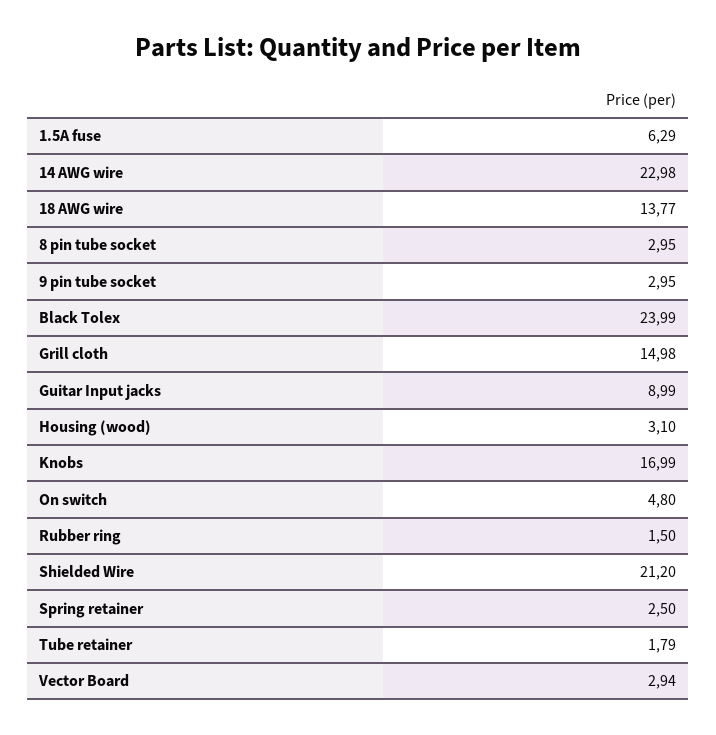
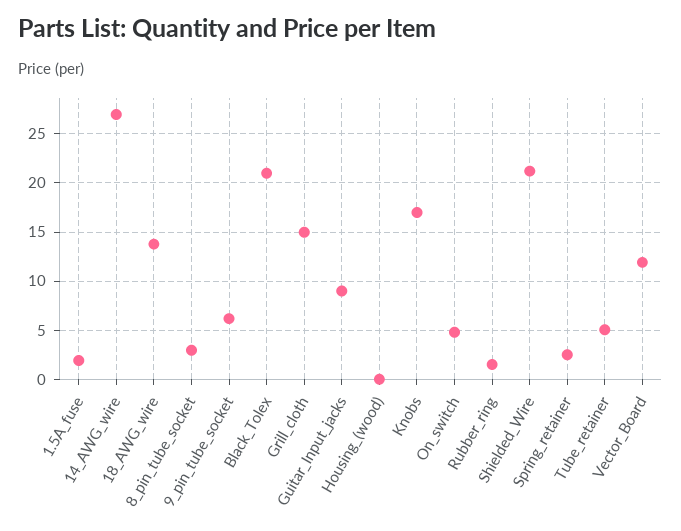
  {
-   "1.5A fuse": 6.29,
+   "1.5A fuse": 2,
-   "14 AWG wire": 22.98,
+   "14 AWG wire": 27,
    "18 AWG wire": 13.77,
    "8 pin tube socket": 2.95,
-   "9 pin tube socket": 2.95,
+   "9 pin tube socket": 6,
-   "Black Tolex": 23.99,
+   "Black Tolex": 21,
    "Grill cloth": 14.98,
    "Guitar Input jacks": 8.99,
-   "Housing (wood)": 3.1,
+   "Housing (wood)": 0,
    "Knobs": 16.99,
    "On switch": 4.8,
    "Rubber ring": 1.5,
    "Shielded Wire": 21.2,
    "Spring retainer": 2.5,
-   "Tube retainer": 1.79,
+   "Tube retainer": 5,
-   "Vector Board": 2.94
+   "Vector Board": 12
  }

